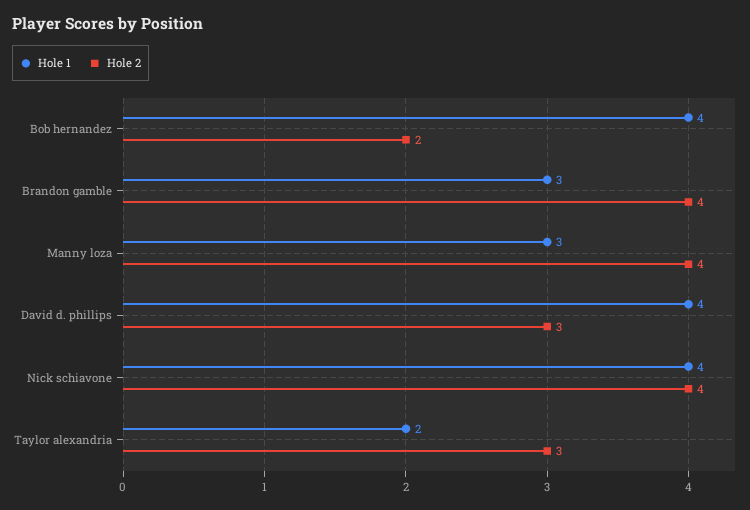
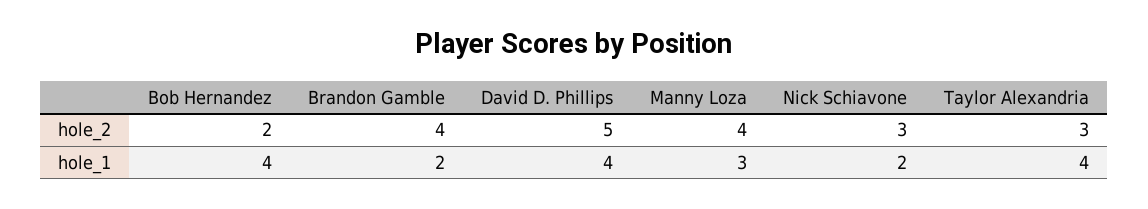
  {
    "Hole 1": {
      "Bob hernandez": 4,
-     "Brandon gamble": 3,
+     "Brandon gamble": 2,
      "Manny loza": 3,
      "David d. phillips": 4,
-     "Nick schiavone": 4,
+     "Nick schiavone": 2,
-     "Taylor alexandria": 2
+     "Taylor alexandria": 4
    },
    "Hole 2": {
      "Bob hernandez": 2,
      "Brandon gamble": 4,
      "Manny loza": 4,
-     "David d. phillips": 3,
+     "David d. phillips": 5,
-     "Nick schiavone": 4,
+     "Nick schiavone": 3,
      "Taylor alexandria": 3
    }
  }

